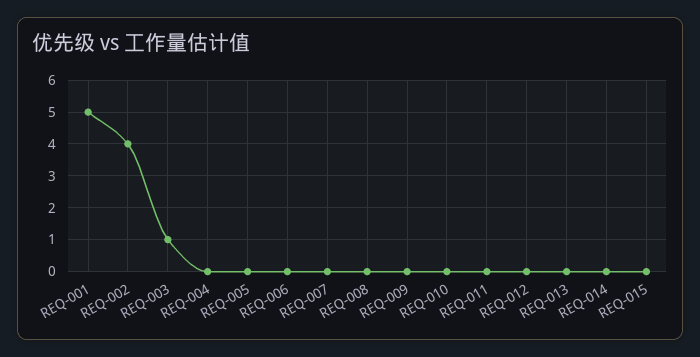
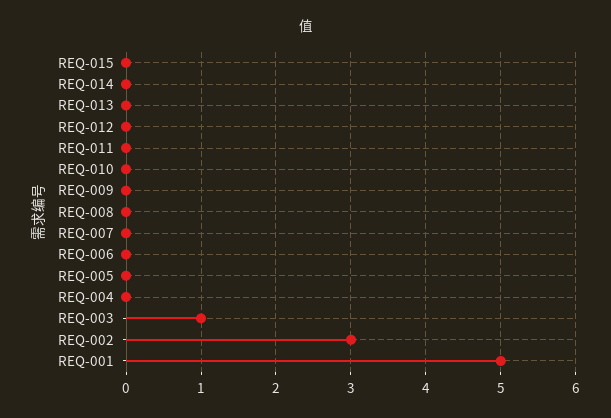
  {
    "REQ-001": 5,
-   "REQ-002": 4,
+   "REQ-002": 3,
    "REQ-003": 1,
    "REQ-004": 0,
    "REQ-005": 0,
    "REQ-006": 0,
    "REQ-007": 0,
    "REQ-008": 0,
    "REQ-009": 0,
    "REQ-010": 0,
    "REQ-011": 0,
    "REQ-012": 0,
    "REQ-013": 0,
    "REQ-014": 0,
    "REQ-015": 0
  }

